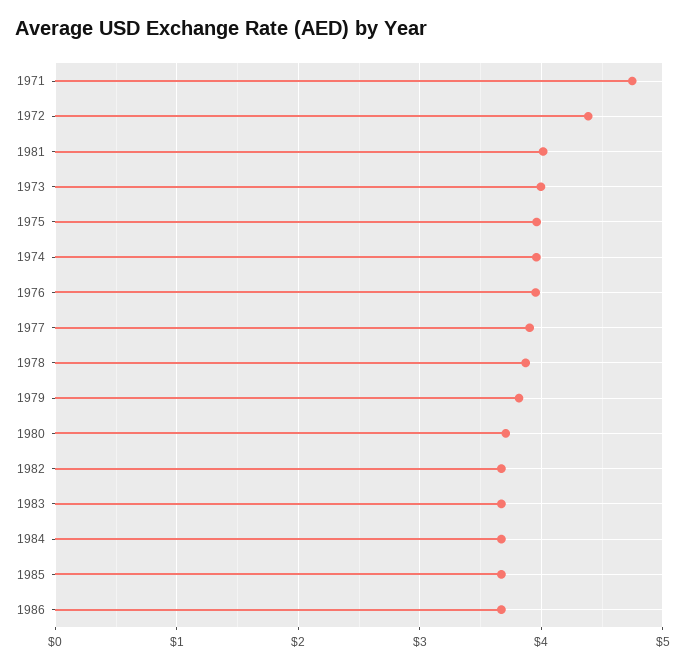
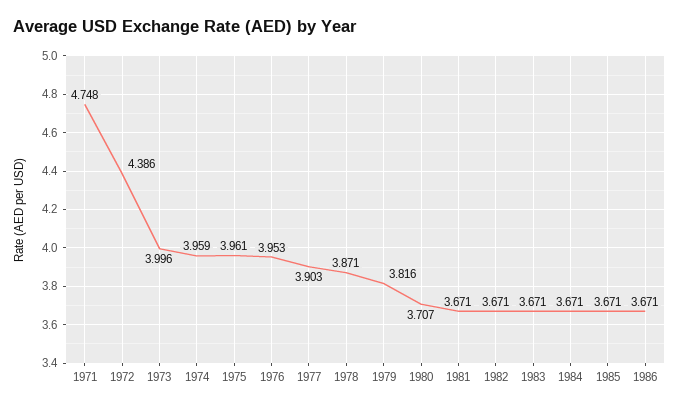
  {
    "1971": 4.748,
    "1972": 4.386,
-   "1981": 4,
+   "1981": 3.671,
    "1973": 3.996,
    "1975": 3.961,
    "1974": 3.959,
    "1976": 3.953,
    "1977": 3.903,
    "1978": 3.871,
    "1979": 3.816,
    "1980": 3.707,
    "1982": 3.671,
    "1983": 3.671,
    "1984": 3.671,
    "1985": 3.671,
    "1986": 3.671
  }

